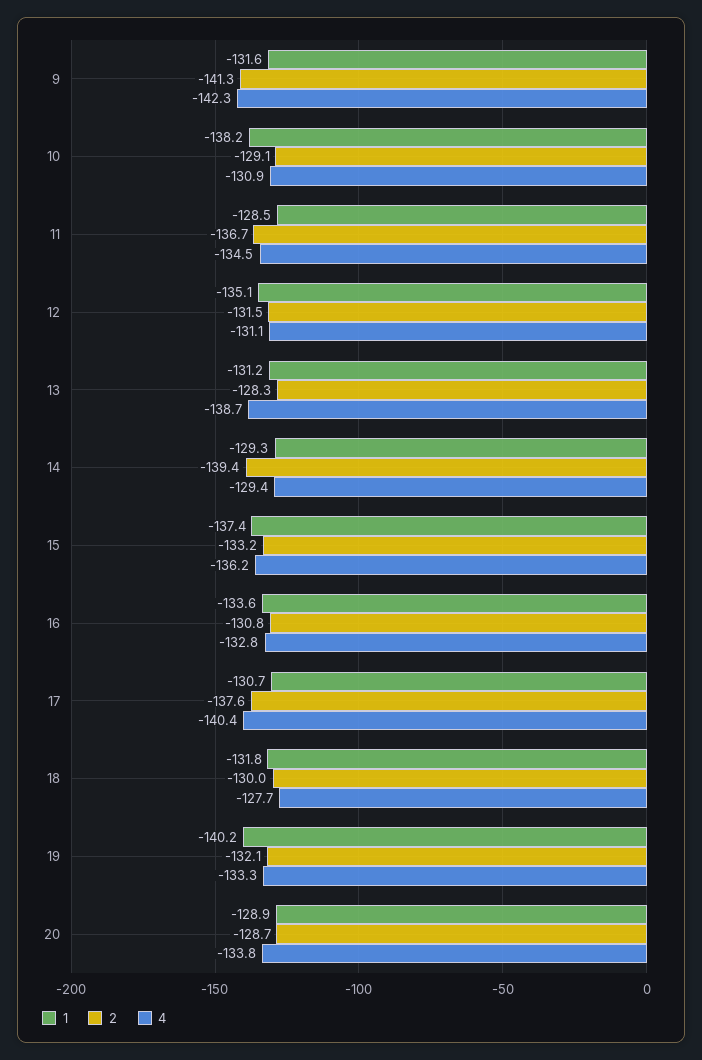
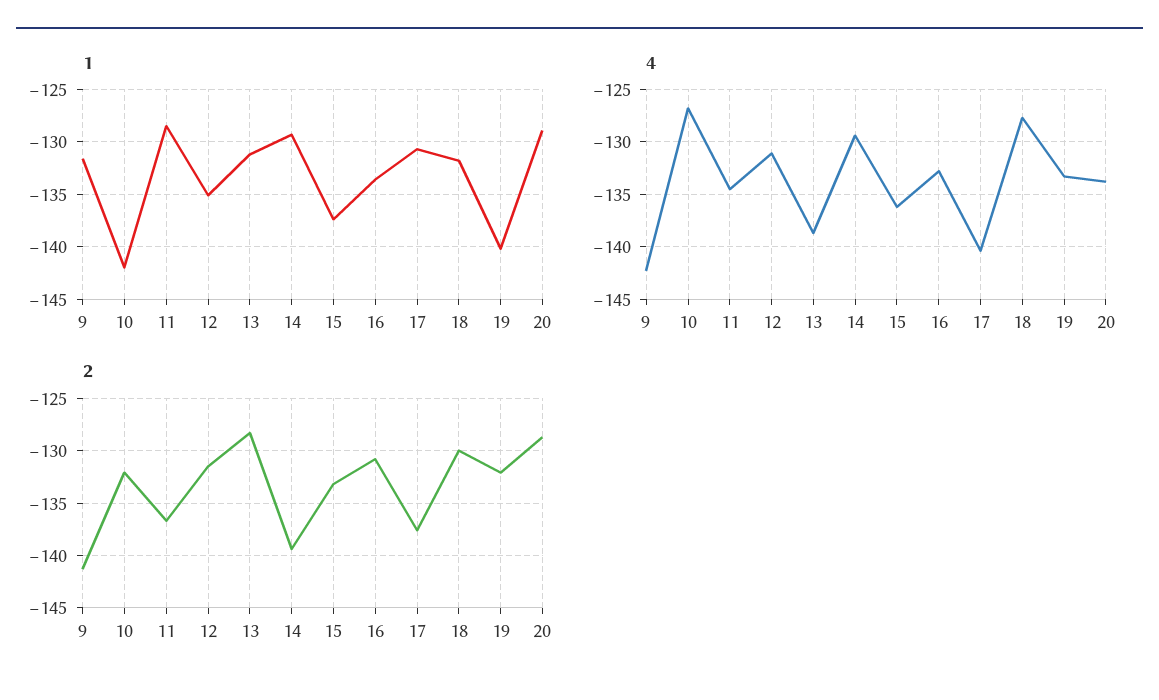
  {
    "1": {
      "9": -131.6,
-     "10": -138.2,
+     "10": -142,
      "11": -128.5,
      "12": -135.1,
      "13": -131.2,
      "14": -129.3,
      "15": -137.4,
      "16": -133.6,
      "17": -130.7,
      "18": -131.8,
      "19": -140.2,
      "20": -128.9
    },
    "2": {
      "9": -141.3,
-     "10": -129.1,
+     "10": -132,
      "11": -136.7,
      "12": -131.5,
      "13": -128.3,
      "14": -139.4,
      "15": -133.2,
      "16": -130.8,
      "17": -137.6,
      "18": -130,
      "19": -132.1,
      "20": -128.7
    },
    "4": {
      "9": -142.3,
-     "10": -130.9,
+     "10": -127,
      "11": -134.5,
      "12": -131.1,
      "13": -138.7,
      "14": -129.4,
      "15": -136.2,
      "16": -132.8,
      "17": -140.4,
      "18": -127.7,
      "19": -133.3,
      "20": -133.8
    }
  }

